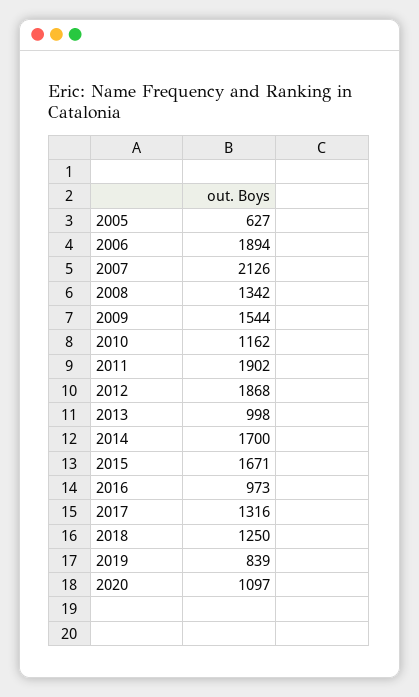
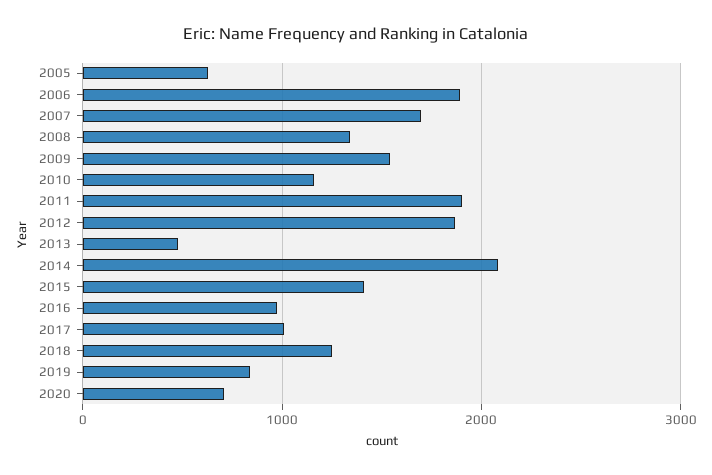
  {
    "2005": 627,
    "2006": 1894,
-   "2007": 2126,
+   "2007": 1700,
    "2008": 1342,
    "2009": 1544,
    "2010": 1162,
    "2011": 1902,
    "2012": 1868,
-   "2013": 998,
+   "2013": 500,
-   "2014": 1700,
+   "2014": 2100,
-   "2015": 1671,
+   "2015": 1400,
    "2016": 973,
-   "2017": 1316,
+   "2017": 1000,
    "2018": 1250,
    "2019": 839,
-   "2020": 1097
+   "2020": 700
  }

